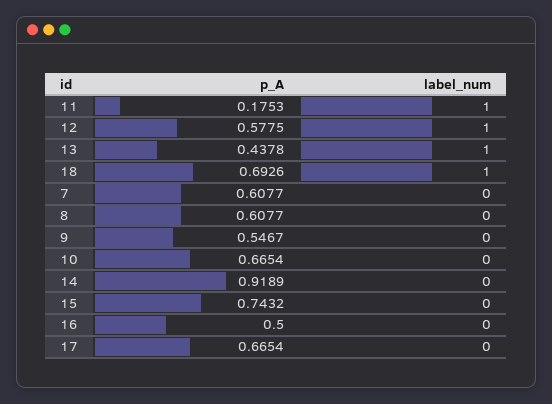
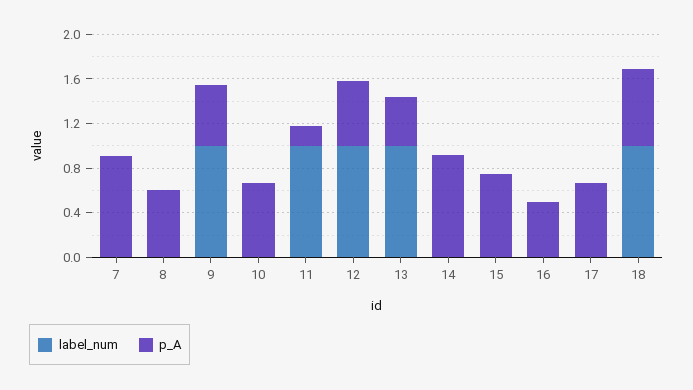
  {
    "p_A": {
      "11": 0.1753,
      "12": 0.5775,
      "13": 0.4378,
      "18": 0.6926,
-     "7": 0.6077,
+     "7": 0.9,
      "8": 0.6077,
      "9": 0.5467,
      "10": 0.6654,
      "14": 0.9189,
      "15": 0.7432,
      "16": 0.5,
      "17": 0.6654
    },
    "label_num": {
      "11": 1,
      "12": 1,
      "13": 1,
      "18": 1,
      "7": 0,
      "8": 0,
-     "9": 0,
+     "9": 1,
      "10": 0,
      "14": 0,
      "15": 0,
      "16": 0,
      "17": 0
    }
  }

